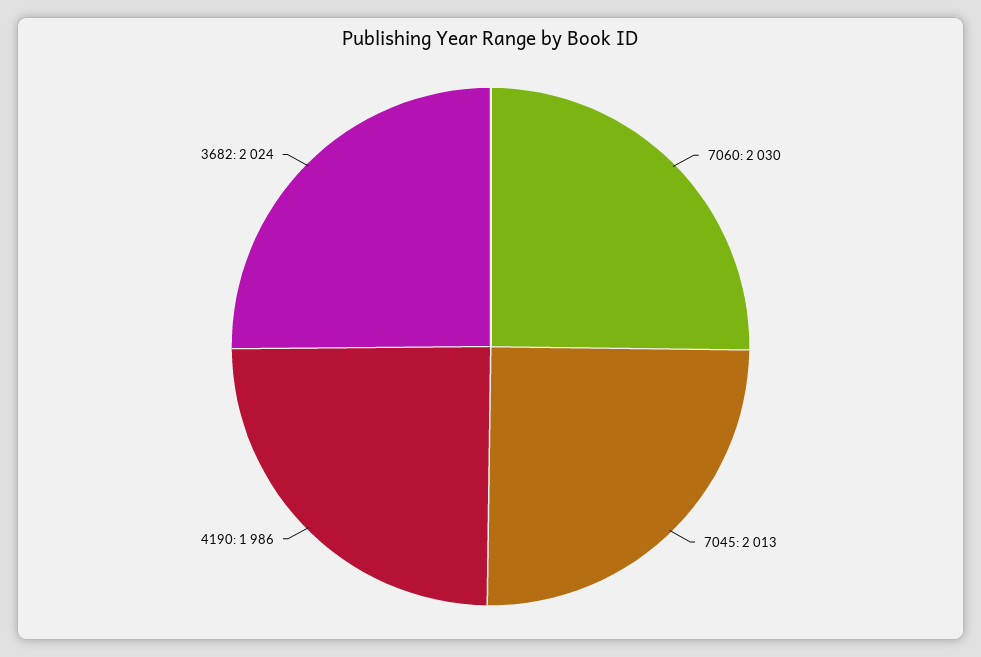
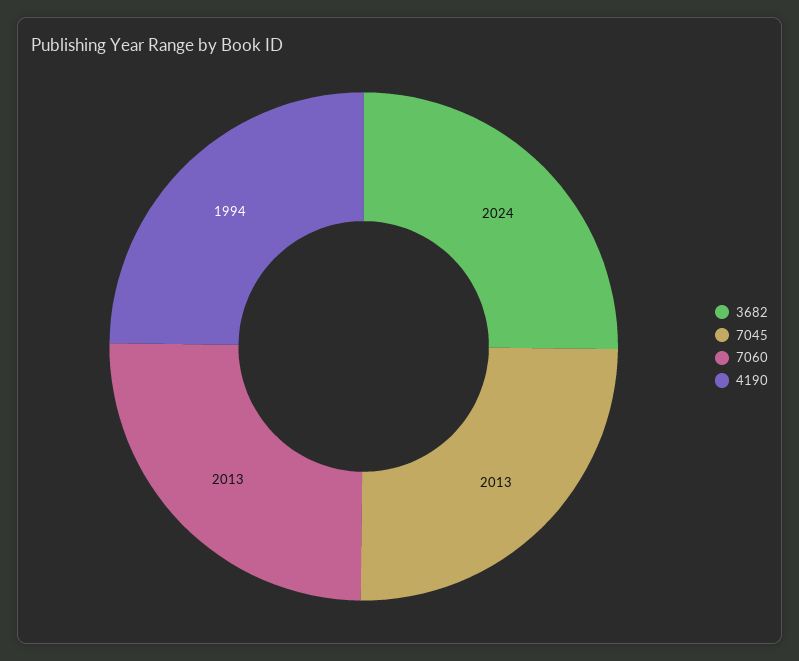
  {
-   "7060": 2030,
+   "7060": 2013,
    "7045": 2013,
-   "4190": 1986,
+   "4190": 1994,
    "3682": 2024
  }

